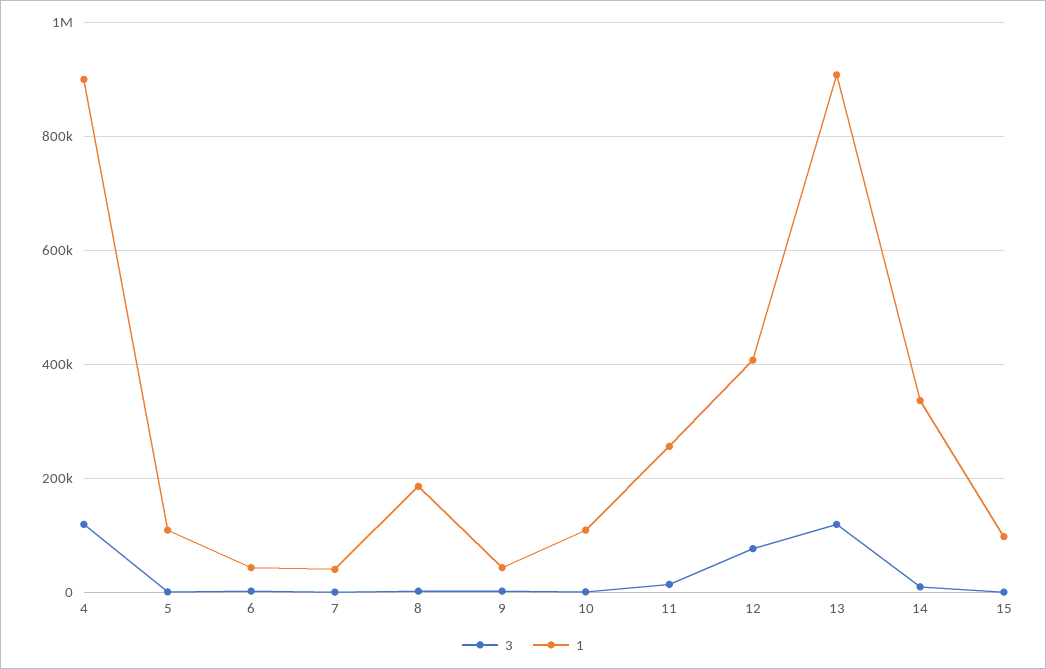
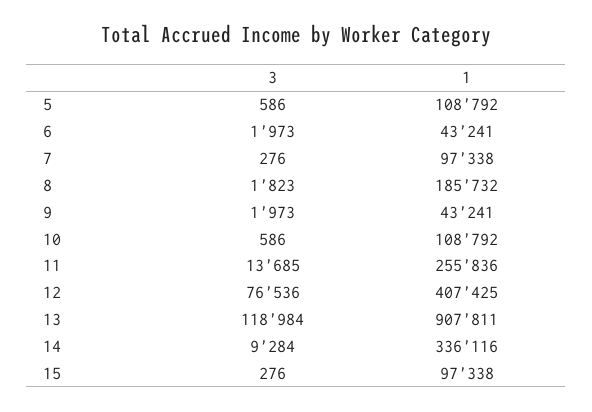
  {
    "3": {
-     "4": 120000,
      "5": 586,
      "6": 1973,
      "7": 276,
      "8": 1823,
      "9": 1973,
      "10": 586,
      "11": 13685,
      "12": 76536,
      "13": 118984,
      "14": 9284,
      "15": 276
    },
    "1": {
-     "4": 900000,
      "5": 108792,
      "6": 43241,
-     "7": 40000,
+     "7": 97338,
      "8": 185732,
      "9": 43241,
      "10": 108792,
      "11": 255836,
      "12": 407425,
      "13": 907811,
      "14": 336116,
      "15": 97338
    }
  }

